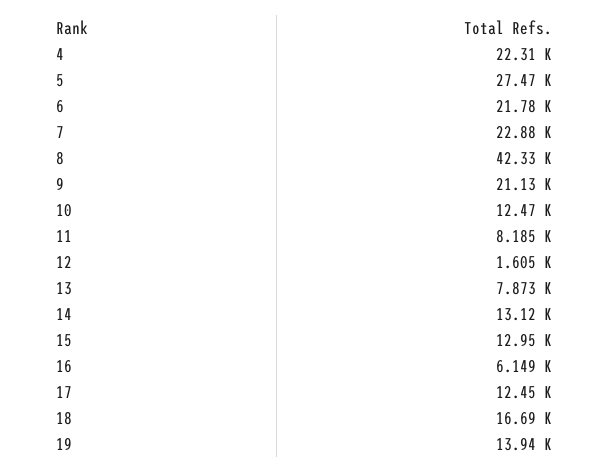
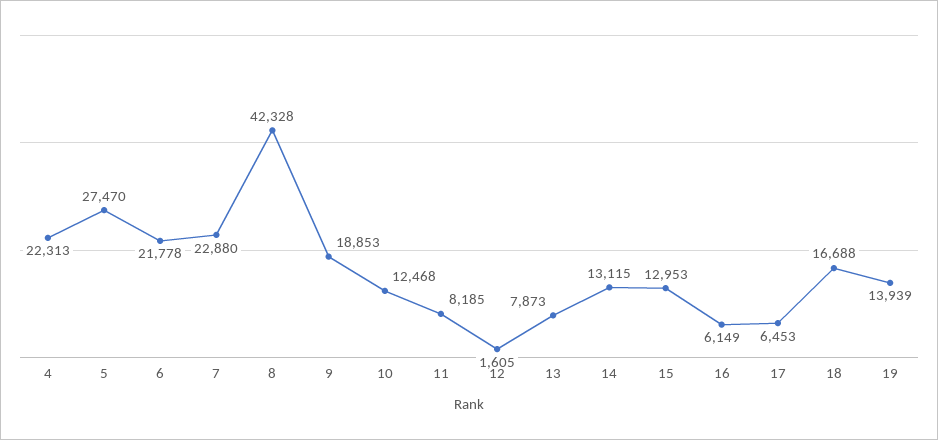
  {
    "4": 22313,
    "5": 27470,
    "6": 21778,
    "7": 22880,
    "8": 42328,
-   "9": 21130,
+   "9": 18853,
    "10": 12468,
    "11": 8185,
    "12": 1605,
    "13": 7873,
    "14": 13115,
    "15": 12953,
    "16": 6149,
-   "17": 12450,
+   "17": 6453,
    "18": 16688,
    "19": 13939
  }

